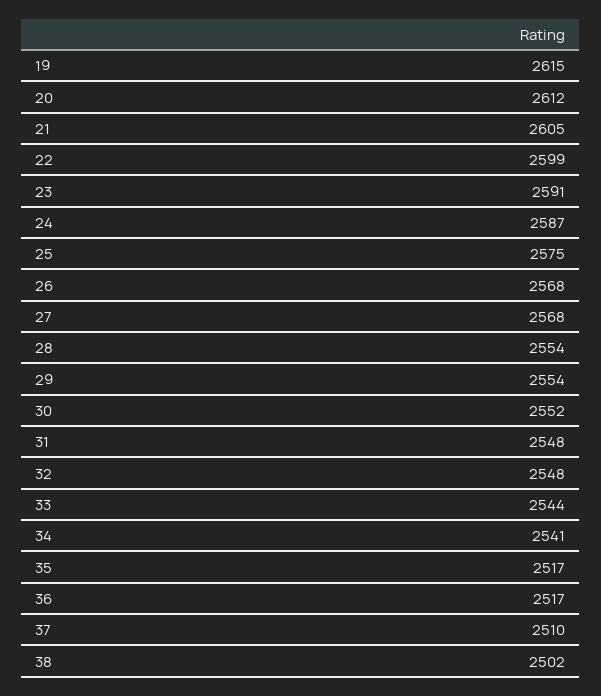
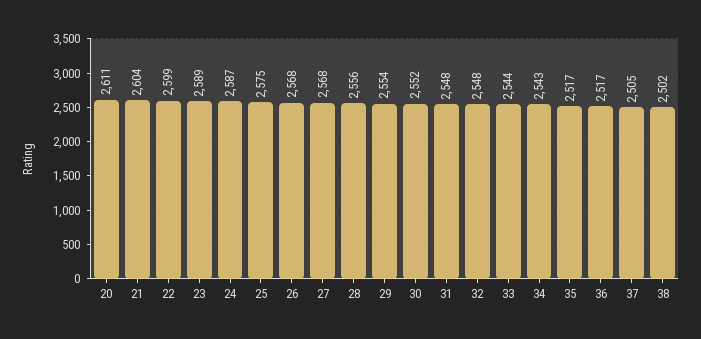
  {
-   "19": 2615,
-   "20": 2612,
+   "20": 2611,
-   "21": 2605,
+   "21": 2604,
    "22": 2599,
-   "23": 2591,
+   "23": 2589,
    "24": 2587,
    "25": 2575,
    "26": 2568,
    "27": 2568,
-   "28": 2554,
+   "28": 2556,
    "29": 2554,
    "30": 2552,
    "31": 2548,
    "32": 2548,
    "33": 2544,
-   "34": 2541,
+   "34": 2543,
    "35": 2517,
    "36": 2517,
-   "37": 2510,
+   "37": 2505,
    "38": 2502
  }

